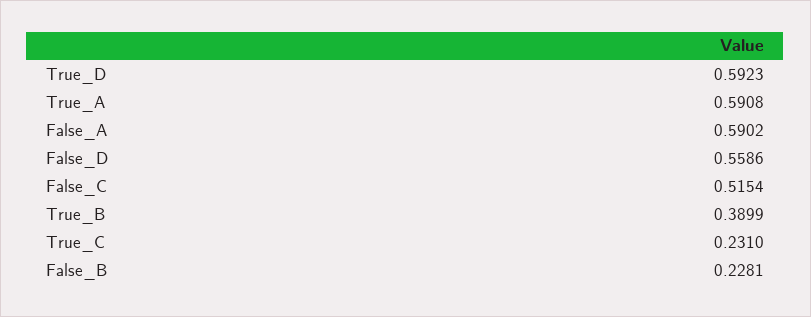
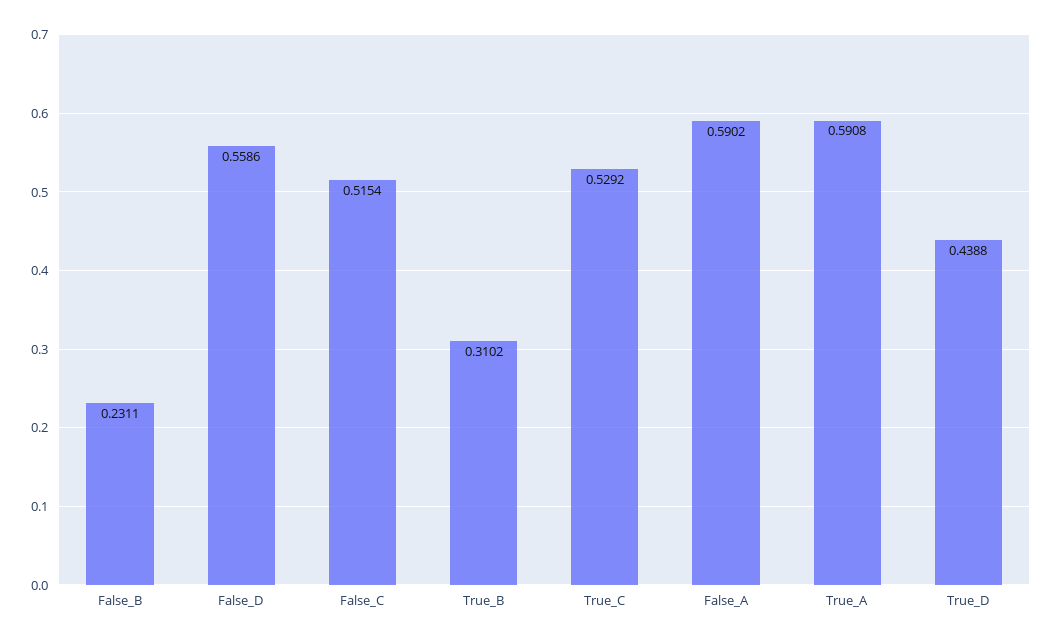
  {
-   "True_D": 0.5923,
+   "True_D": 0.4388,
    "True_A": 0.5908,
    "False_A": 0.5902,
    "False_D": 0.5586,
    "False_C": 0.5154,
-   "True_B": 0.3899,
+   "True_B": 0.3102,
-   "True_C": 0.231,
+   "True_C": 0.5292,
-   "False_B": 0.2281
+   "False_B": 0.2311
  }

